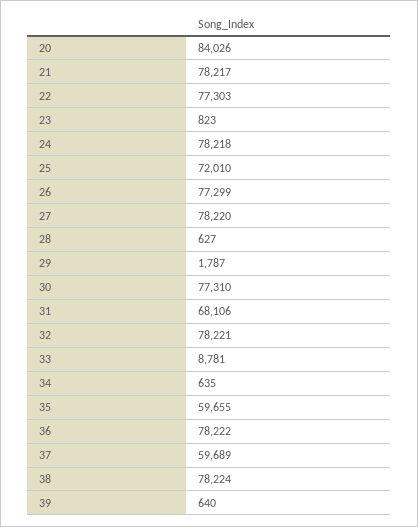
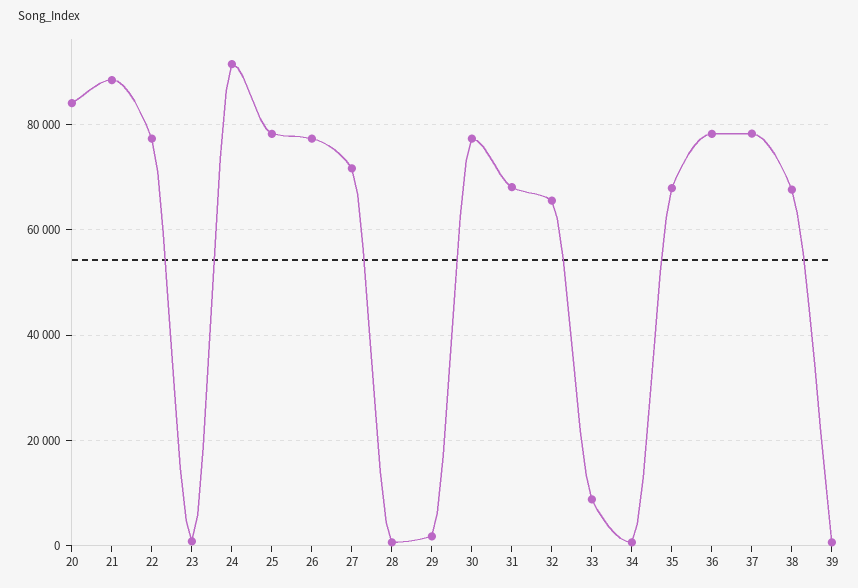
  {
    "20": 84026,
-   "21": 78217,
+   "21": 88000,
    "22": 77303,
    "23": 823,
-   "24": 78218,
+   "24": 92000,
-   "25": 72010,
+   "25": 78000,
    "26": 77299,
-   "27": 78220,
+   "27": 72000,
    "28": 627,
    "29": 1787,
    "30": 77310,
    "31": 68106,
-   "32": 78221,
+   "32": 66000,
    "33": 8781,
    "34": 635,
-   "35": 59655,
+   "35": 68000,
    "36": 78222,
-   "37": 59689,
+   "37": 78000,
-   "38": 78224,
+   "38": 68000,
    "39": 640
  }

